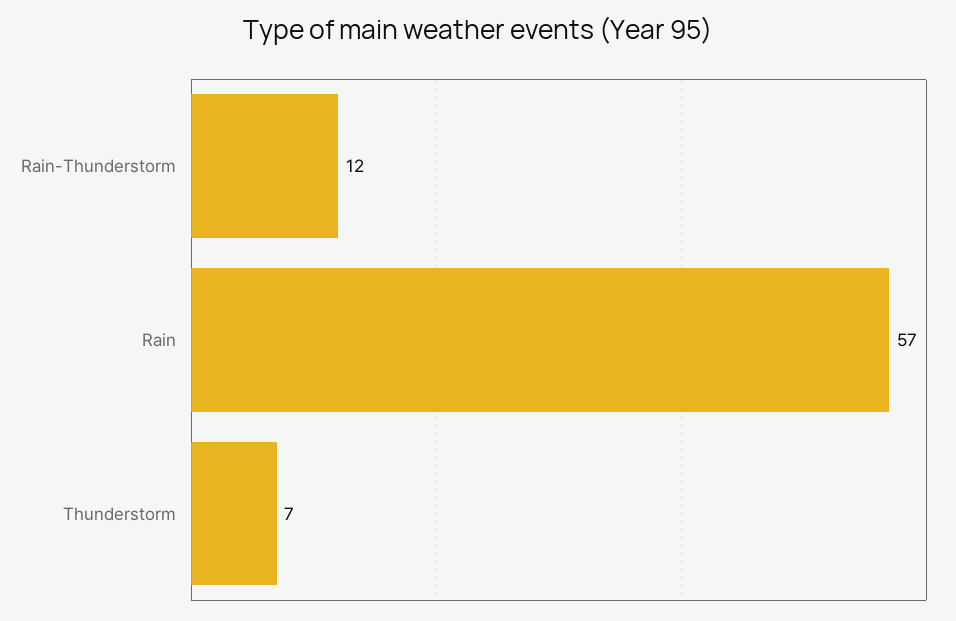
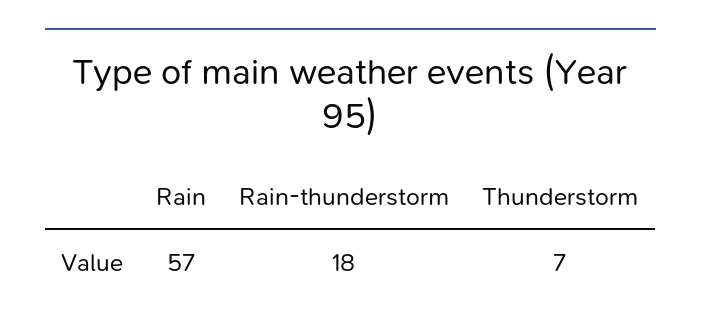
  {
-   "Rain-Thunderstorm": 12,
+   "Rain-Thunderstorm": 18,
    "Rain": 57,
    "Thunderstorm": 7
  }

